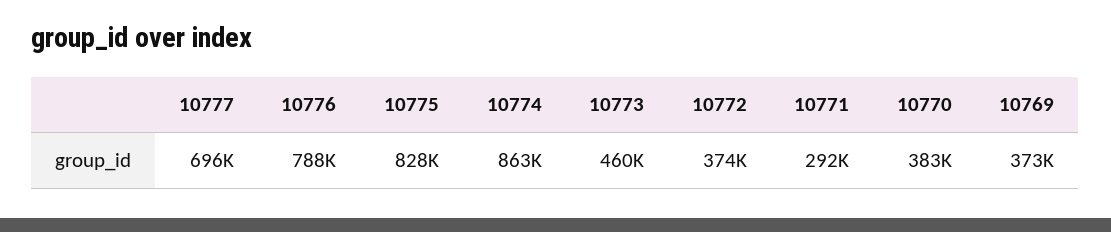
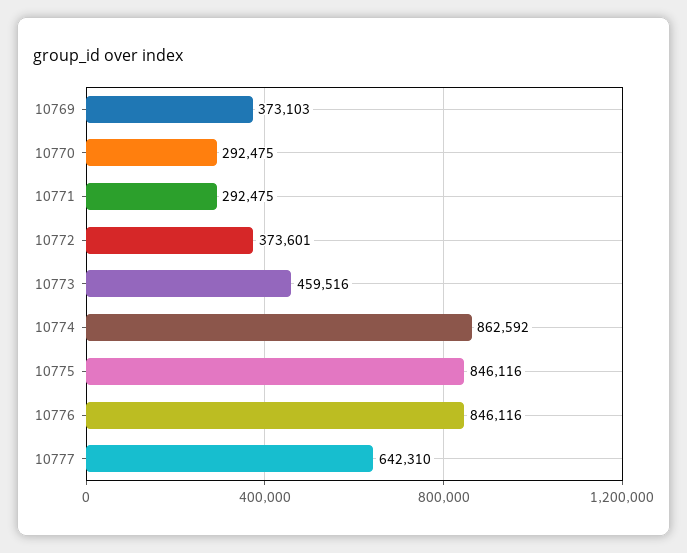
  {
-   "10777": 696000,
+   "10777": 642310,
-   "10776": 788000,
+   "10776": 846116,
-   "10775": 828000,
+   "10775": 846116,
    "10774": 862592,
    "10773": 459516,
    "10772": 373601,
    "10771": 292475,
-   "10770": 383000,
+   "10770": 292475,
    "10769": 373103
  }

